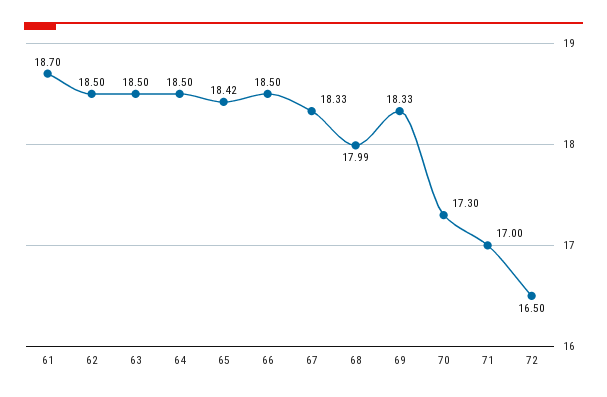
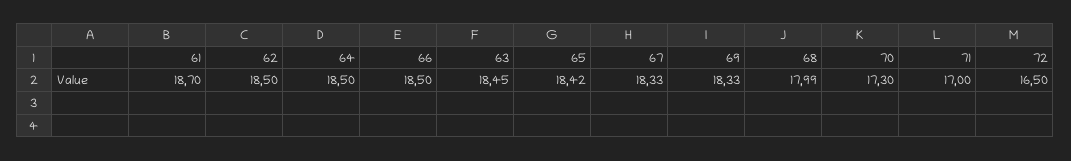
  {
    "61": 18.7,
    "62": 18.5,
-   "63": 18.5,
+   "63": 18.45,
    "64": 18.5,
    "65": 18.42,
    "66": 18.5,
    "67": 18.33,
    "68": 17.99,
    "69": 18.33,
    "70": 17.3,
    "71": 17,
    "72": 16.5
  }

